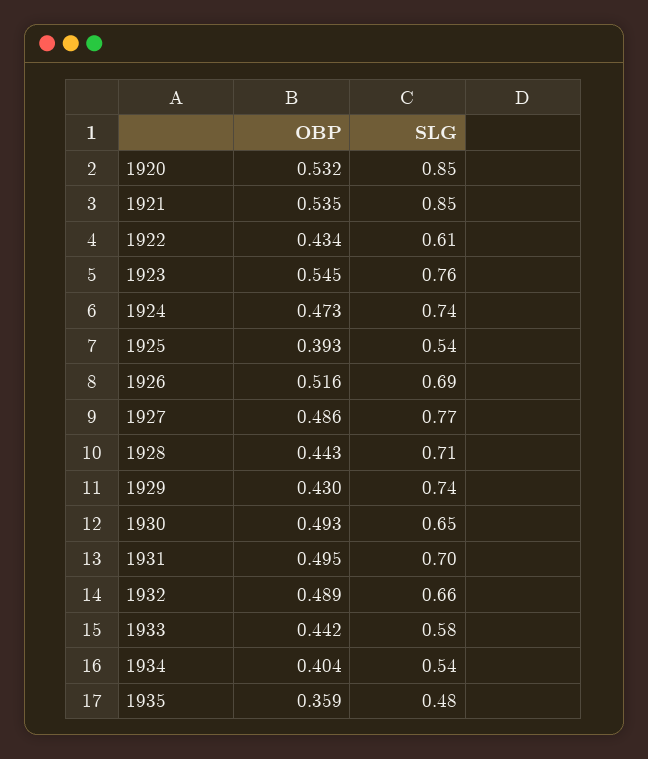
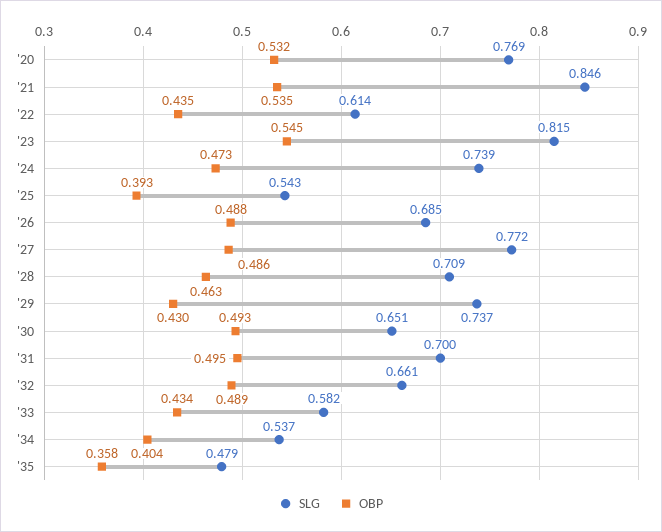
  {
    "OBP": {
      "1920": 0.532,
      "1921": 0.535,
-     "1922": 0.434,
+     "1922": 0.435,
      "1923": 0.545,
      "1924": 0.473,
      "1925": 0.393,
-     "1926": 0.516,
+     "1926": 0.488,
      "1927": 0.486,
-     "1928": 0.443,
+     "1928": 0.463,
      "1929": 0.43,
      "1930": 0.493,
      "1931": 0.495,
      "1932": 0.489,
-     "1933": 0.442,
+     "1933": 0.434,
      "1934": 0.404,
-     "1935": 0.359
+     "1935": 0.358
    },
    "SLG": {
-     "1920": 0.85,
+     "1920": 0.769,
      "1921": 0.846,
      "1922": 0.614,
-     "1923": 0.76,
+     "1923": 0.815,
      "1924": 0.739,
      "1925": 0.543,
      "1926": 0.685,
      "1927": 0.772,
      "1928": 0.709,
      "1929": 0.737,
      "1930": 0.651,
      "1931": 0.7,
      "1932": 0.661,
      "1933": 0.582,
      "1934": 0.537,
      "1935": 0.479
    }
  }

